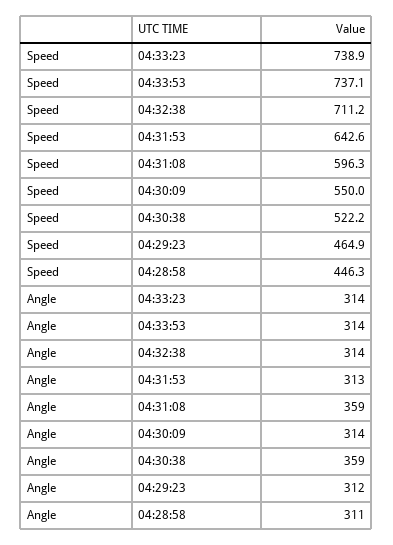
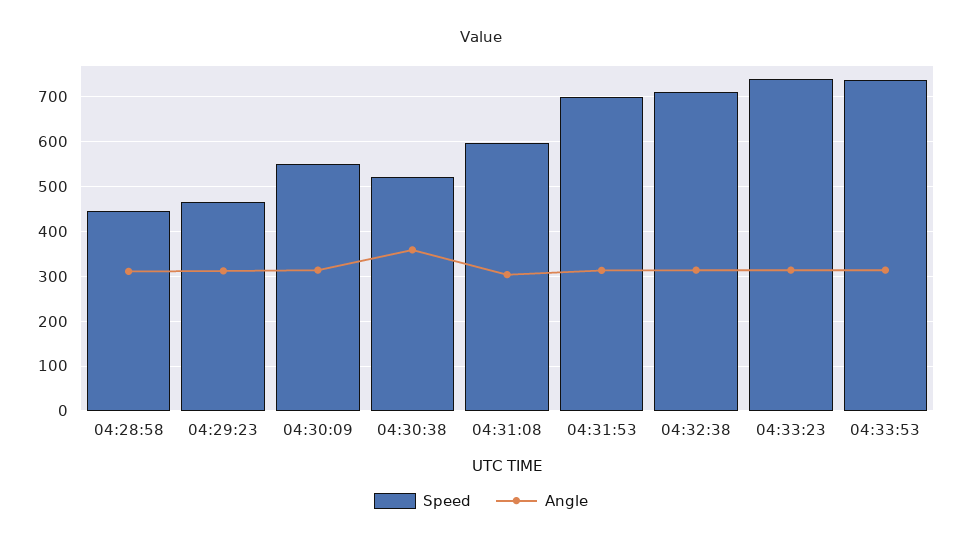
  {
    "Speed": {
      "04:33:23": 738.9,
      "04:33:53": 737.1,
      "04:32:38": 711.2,
-     "04:31:53": 642.6,
+     "04:31:53": 700,
      "04:31:08": 596.3,
      "04:30:09": 550,
      "04:30:38": 522.2,
      "04:29:23": 464.9,
      "04:28:58": 446.3
    },
    "Angle": {
      "04:33:23": 314,
      "04:33:53": 314,
      "04:32:38": 314,
      "04:31:53": 313,
-     "04:31:08": 359,
+     "04:31:08": 300,
      "04:30:09": 314,
      "04:30:38": 359,
      "04:29:23": 312,
      "04:28:58": 311
    }
  }

